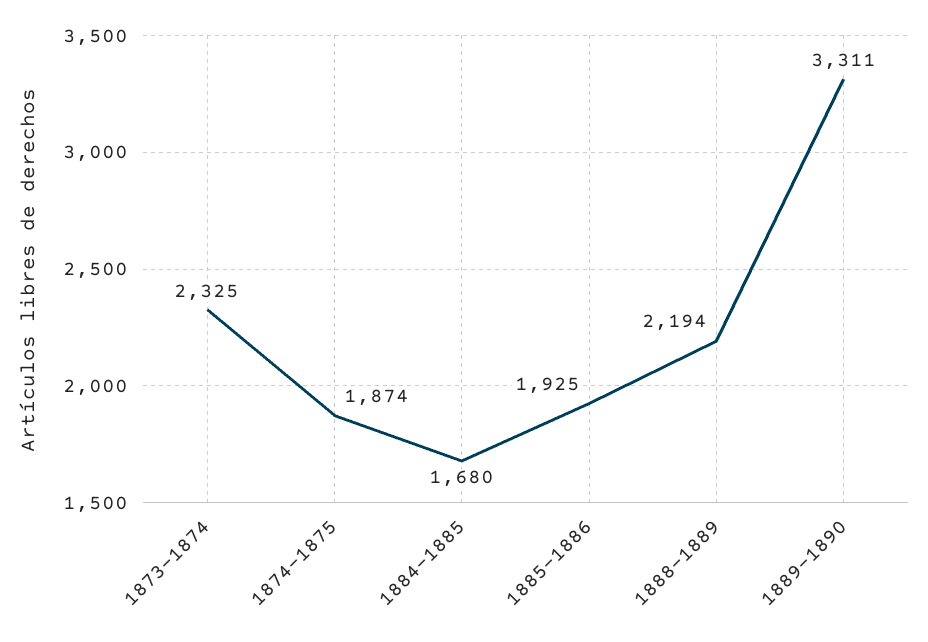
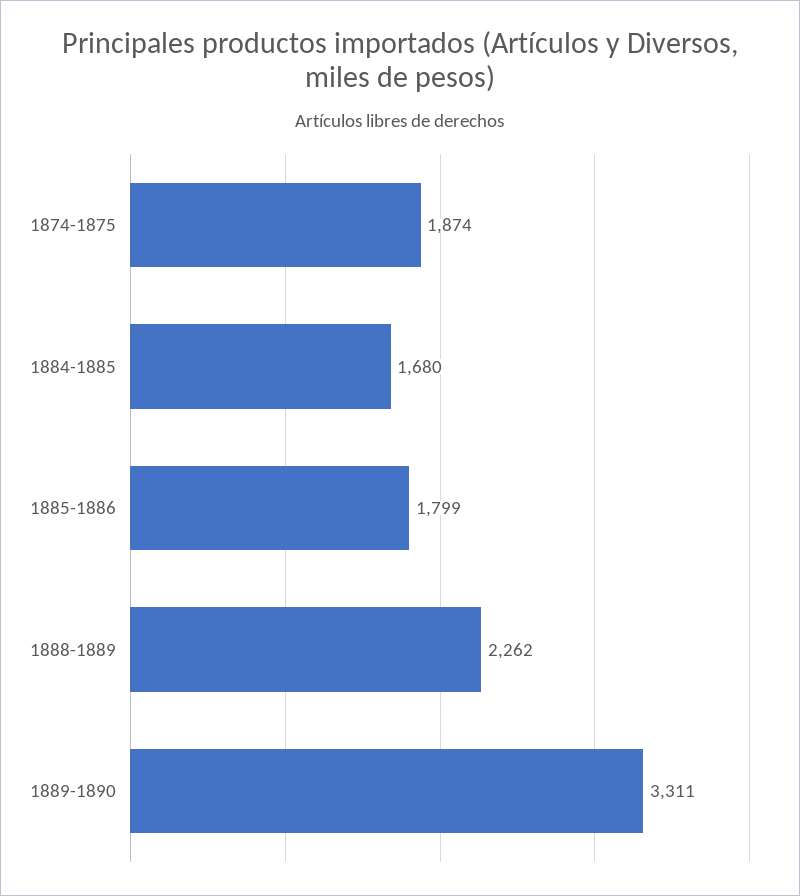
  {
-   "1873-1874": 2325,
    "1874-1875": 1874,
    "1884-1885": 1680,
-   "1885-1886": 1925,
+   "1885-1886": 1799,
-   "1888-1889": 2194,
+   "1888-1889": 2262,
    "1889-1890": 3311
  }

